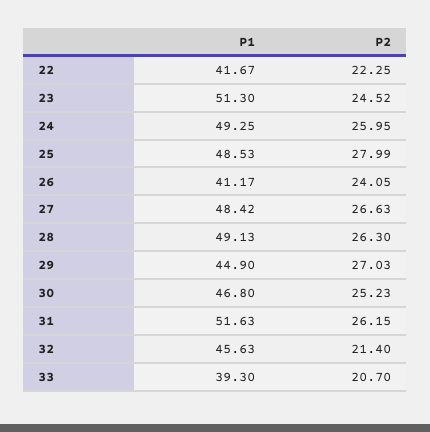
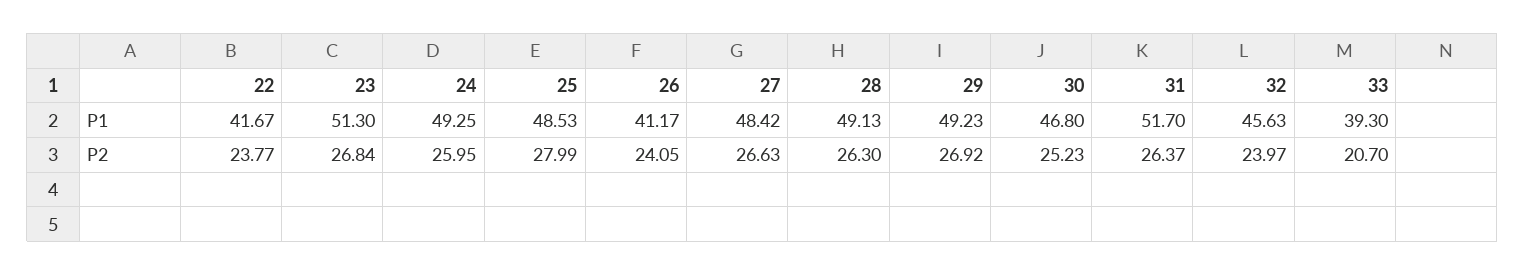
  {
    "P1": {
      "22": 41.67,
      "23": 51.3,
      "24": 49.25,
      "25": 48.53,
      "26": 41.17,
      "27": 48.42,
      "28": 49.13,
-     "29": 44.9,
+     "29": 49.23,
      "30": 46.8,
-     "31": 51.63,
+     "31": 51.7,
      "32": 45.63,
      "33": 39.3
    },
    "P2": {
-     "22": 22.25,
+     "22": 23.77,
-     "23": 24.52,
+     "23": 26.84,
      "24": 25.95,
      "25": 27.99,
      "26": 24.05,
      "27": 26.63,
      "28": 26.3,
-     "29": 27.03,
+     "29": 26.92,
      "30": 25.23,
-     "31": 26.15,
+     "31": 26.37,
-     "32": 21.4,
+     "32": 23.97,
      "33": 20.7
    }
  }

